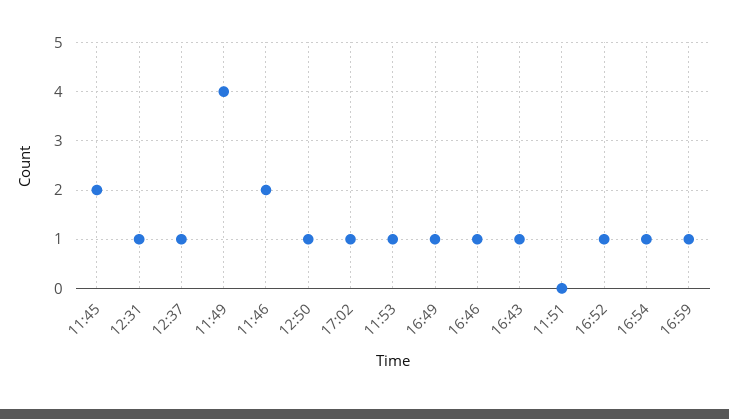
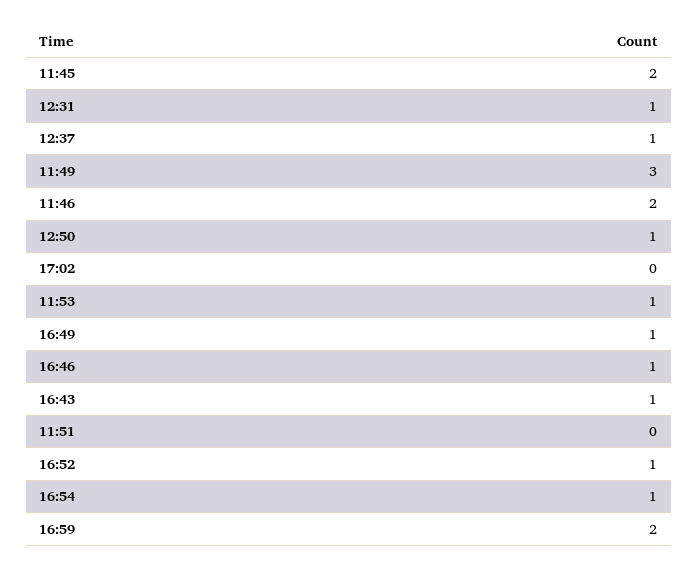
  {
    "11:45": 2,
    "12:31": 1,
    "12:37": 1,
-   "11:49": 4,
+   "11:49": 3,
    "11:46": 2,
    "12:50": 1,
-   "17:02": 1,
+   "17:02": 0,
    "11:53": 1,
    "16:49": 1,
    "16:46": 1,
    "16:43": 1,
    "11:51": 0,
    "16:52": 1,
    "16:54": 1,
-   "16:59": 1
+   "16:59": 2
  }

